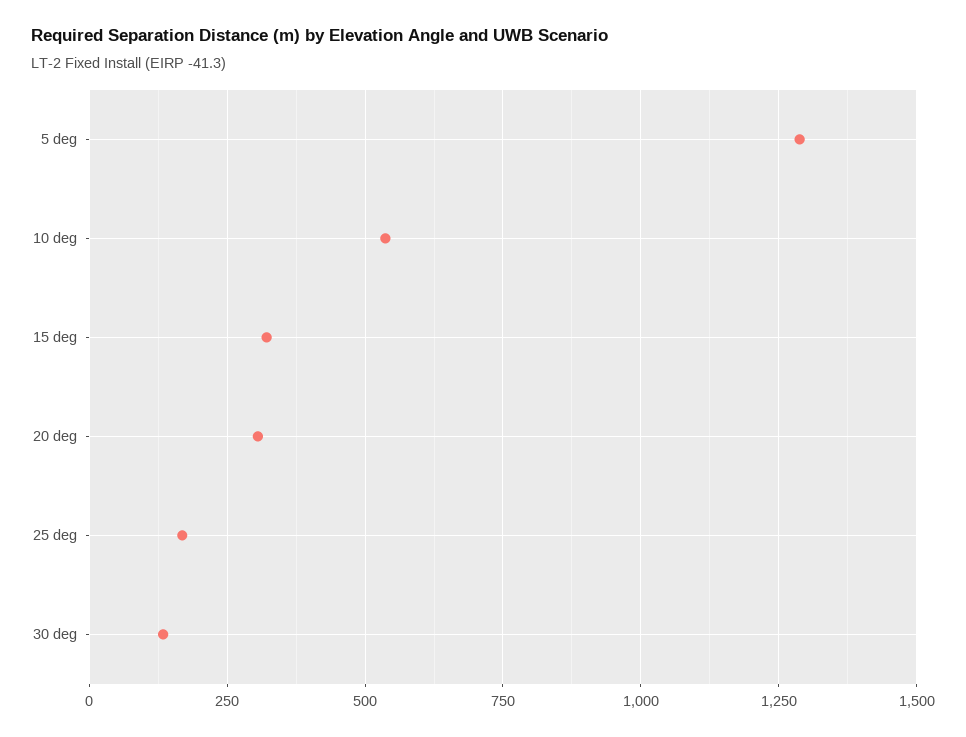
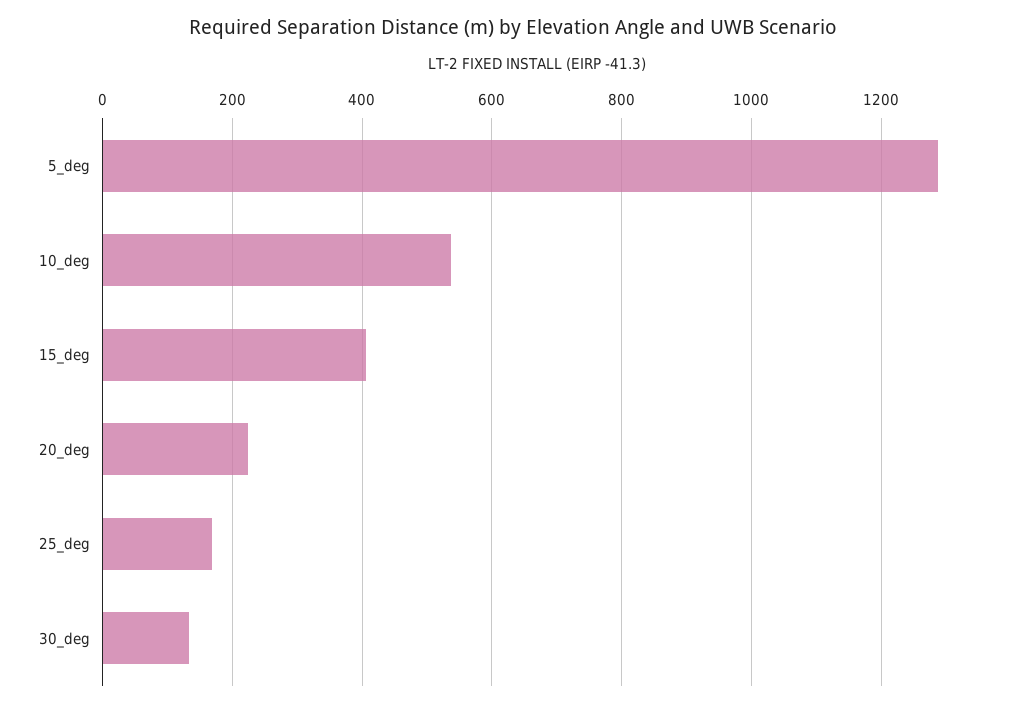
  {
    "5 deg": 1280,
    "10 deg": 540,
-   "15 deg": 325,
+   "15 deg": 400,
-   "20 deg": 300,
+   "20 deg": 220,
    "25 deg": 160,
    "30 deg": 140
  }

